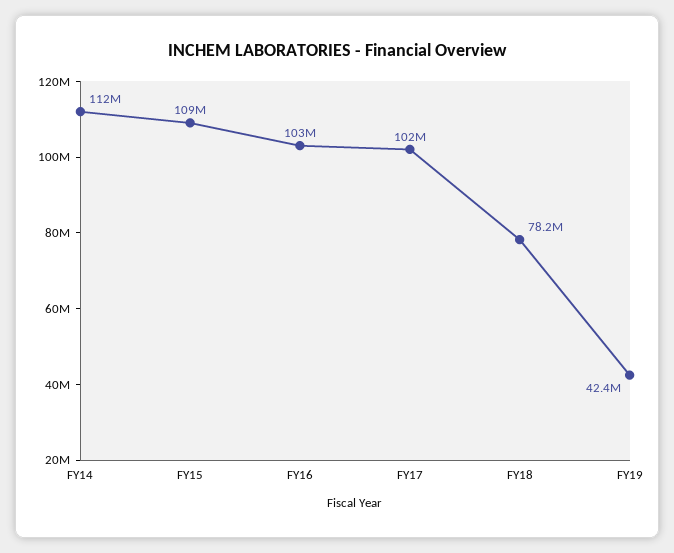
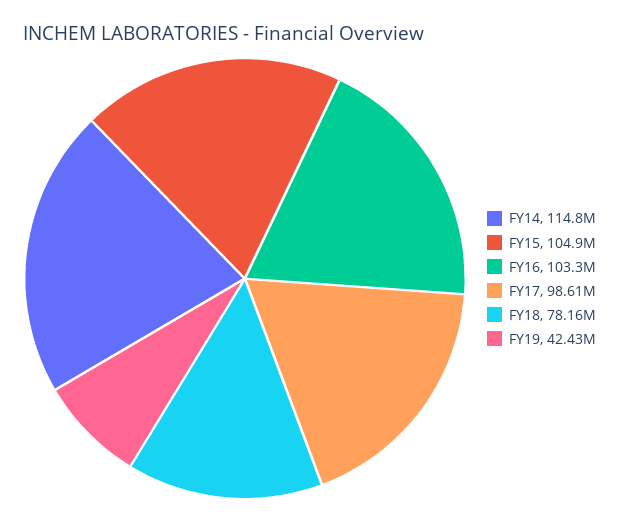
  {
-   "FY14": 112000000,
+   "FY14": 114800000,
-   "FY15": 109000000,
+   "FY15": 104900000,
    "FY16": 103300000,
-   "FY17": 102000000,
+   "FY17": 98610000,
    "FY18": 78160000,
    "FY19": 42430000
  }

